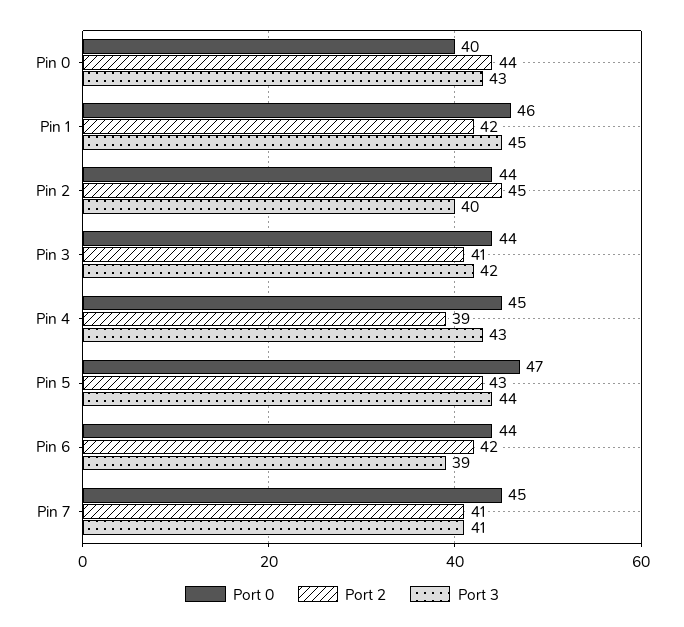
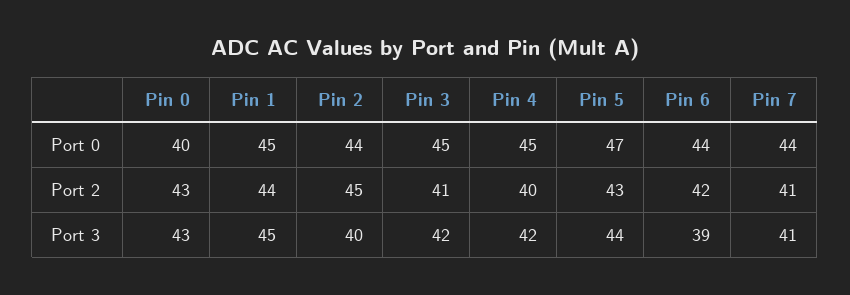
  {
    "Port 0": {
      "Pin 0": 40,
-     "Pin 1": 46,
+     "Pin 1": 45,
      "Pin 2": 44,
-     "Pin 3": 44,
+     "Pin 3": 45,
      "Pin 4": 45,
      "Pin 5": 47,
      "Pin 6": 44,
-     "Pin 7": 45
+     "Pin 7": 44
    },
    "Port 2": {
-     "Pin 0": 44,
+     "Pin 0": 43,
-     "Pin 1": 42,
+     "Pin 1": 44,
      "Pin 2": 45,
      "Pin 3": 41,
-     "Pin 4": 39,
+     "Pin 4": 40,
      "Pin 5": 43,
      "Pin 6": 42,
      "Pin 7": 41
    },
    "Port 3": {
      "Pin 0": 43,
      "Pin 1": 45,
      "Pin 2": 40,
      "Pin 3": 42,
-     "Pin 4": 43,
+     "Pin 4": 42,
      "Pin 5": 44,
      "Pin 6": 39,
      "Pin 7": 41
    }
  }

